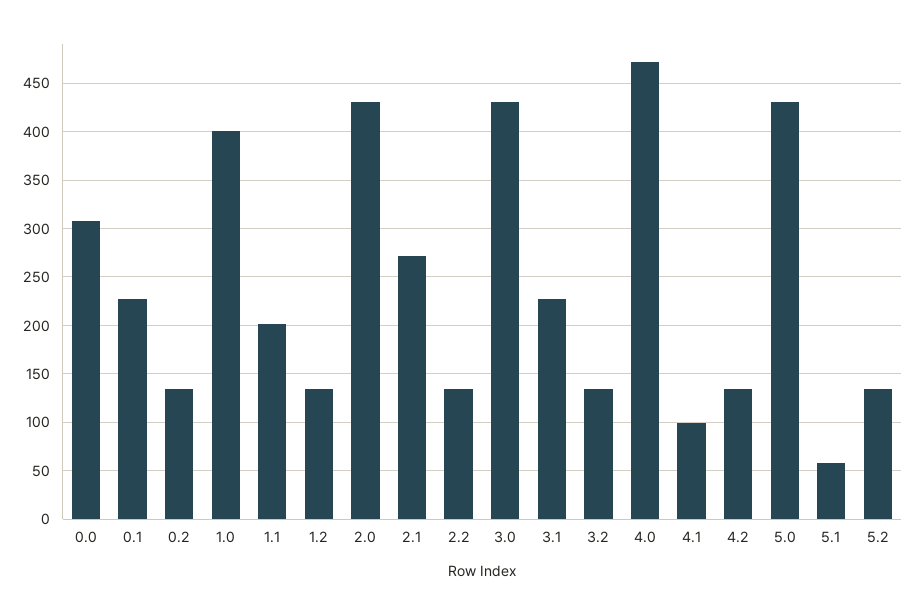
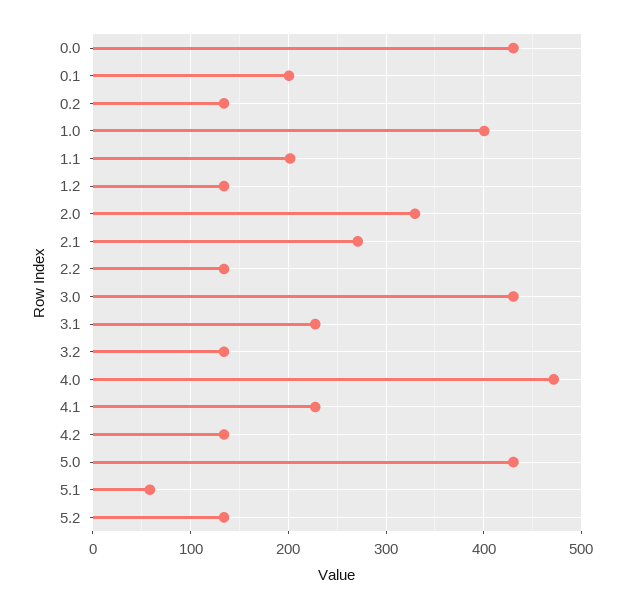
  {
-   "0.0": 310,
+   "0.0": 430,
-   "0.1": 230,
+   "0.1": 200,
    "0.2": 130,
    "1.0": 400,
    "1.1": 200,
    "1.2": 130,
-   "2.0": 430,
+   "2.0": 330,
    "2.1": 270,
    "2.2": 130,
    "3.0": 430,
    "3.1": 230,
    "3.2": 130,
    "4.0": 470,
-   "4.1": 100,
+   "4.1": 230,
    "4.2": 130,
    "5.0": 430,
    "5.1": 60,
    "5.2": 130
  }

